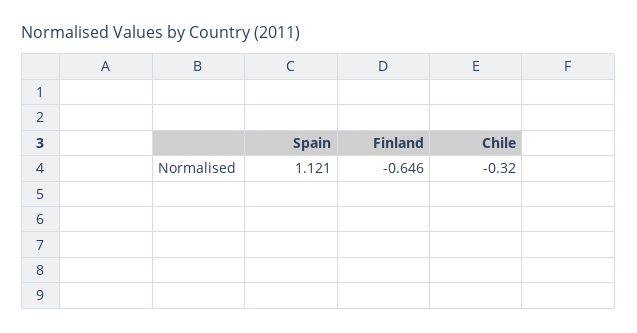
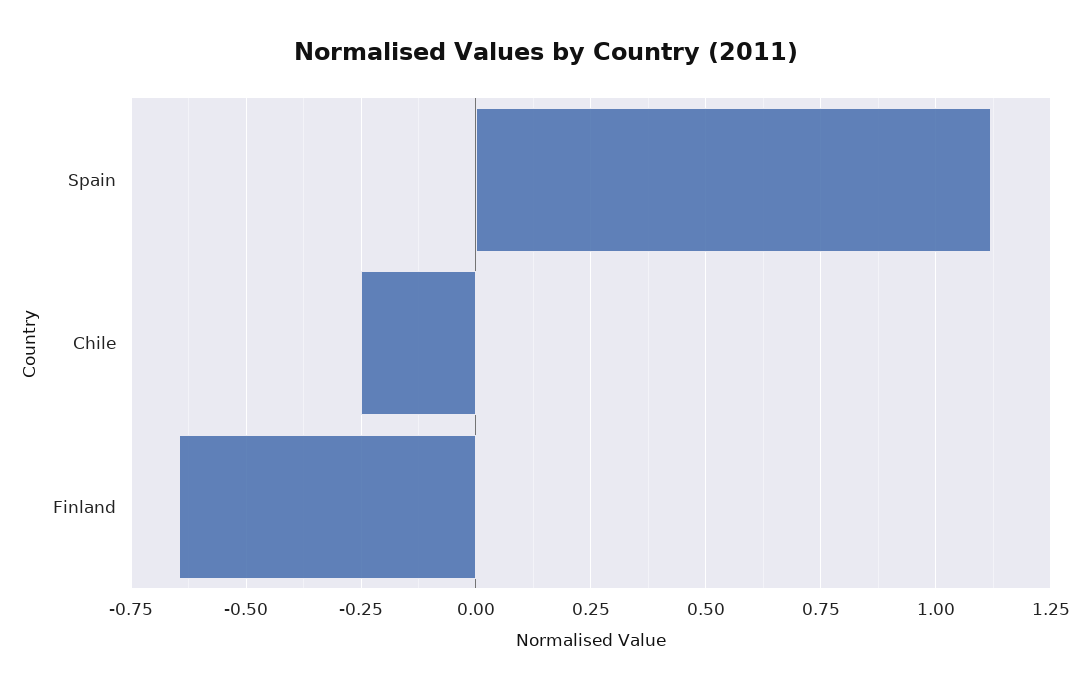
  {
    "Spain": 1.121,
    "Finland": -0.646,
-   "Chile": -0.32
+   "Chile": -0.25
  }

